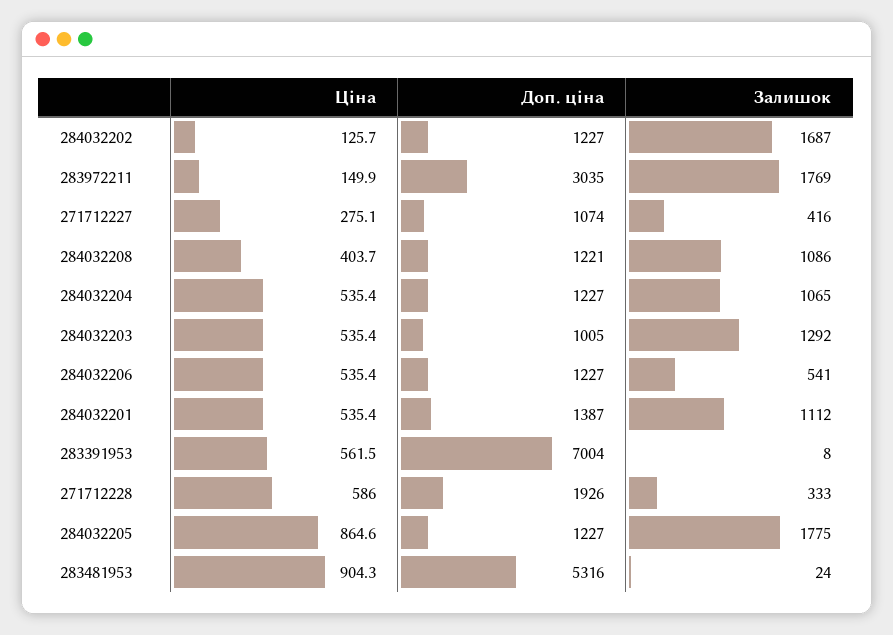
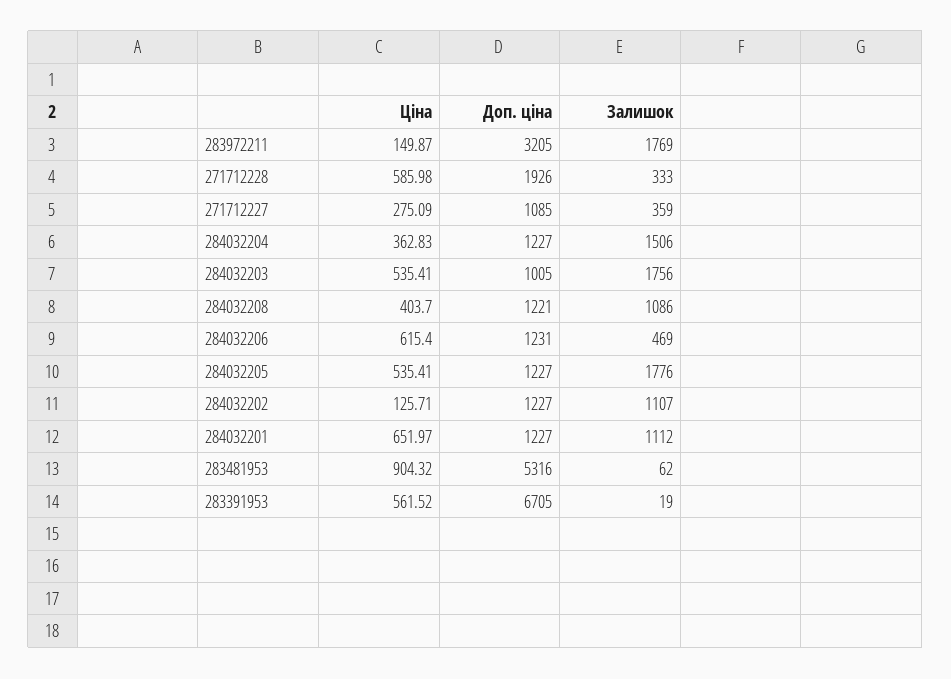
  {
    "Ціна": {
      "284032202": 125.71,
      "283972211": 149.87,
      "271712227": 275.09,
      "284032208": 403.7,
-     "284032204": 535.4,
+     "284032204": 362.83,
      "284032203": 535.41,
-     "284032206": 535.4,
+     "284032206": 615.4,
-     "284032201": 535.4,
+     "284032201": 651.97,
      "283391953": 561.52,
      "271712228": 585.98,
-     "284032205": 864.6,
+     "284032205": 535.41,
      "283481953": 904.32
    },
    "Доп. ціна": {
      "284032202": 1227,
-     "283972211": 3035,
+     "283972211": 3205,
-     "271712227": 1074,
+     "271712227": 1085,
      "284032208": 1221,
      "284032204": 1227,
      "284032203": 1005,
-     "284032206": 1227,
+     "284032206": 1231,
-     "284032201": 1387,
+     "284032201": 1227,
-     "283391953": 7004,
+     "283391953": 6705,
      "271712228": 1926,
      "284032205": 1227,
      "283481953": 5316
    },
    "Залишок": {
-     "284032202": 1687,
+     "284032202": 1107,
      "283972211": 1769,
-     "271712227": 416,
+     "271712227": 359,
      "284032208": 1086,
-     "284032204": 1065,
+     "284032204": 1506,
-     "284032203": 1292,
+     "284032203": 1756,
-     "284032206": 541,
+     "284032206": 469,
      "284032201": 1112,
-     "283391953": 8,
+     "283391953": 19,
      "271712228": 333,
-     "284032205": 1775,
+     "284032205": 1776,
-     "283481953": 24
+     "283481953": 62
    }
  }

